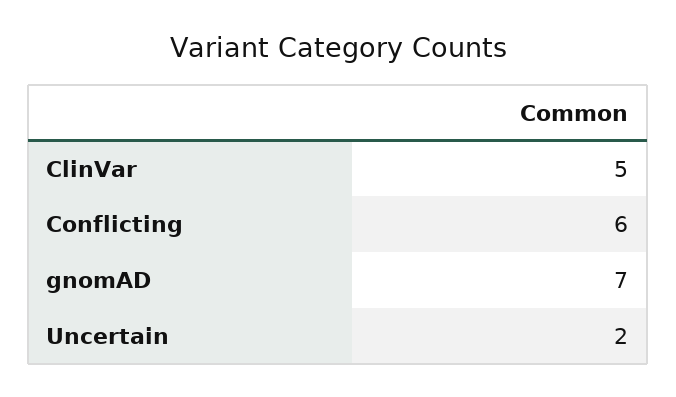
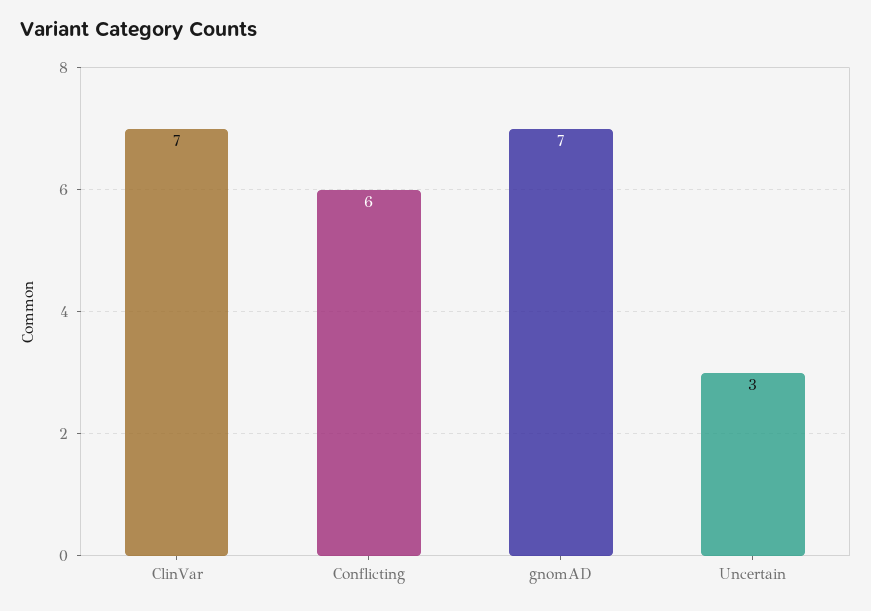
  {
-   "ClinVar": 5,
+   "ClinVar": 7,
    "Conflicting": 6,
    "gnomAD": 7,
-   "Uncertain": 2
+   "Uncertain": 3
  }

